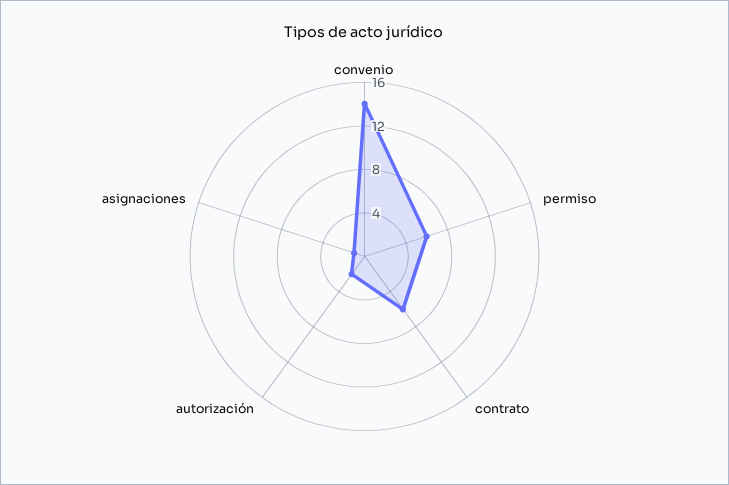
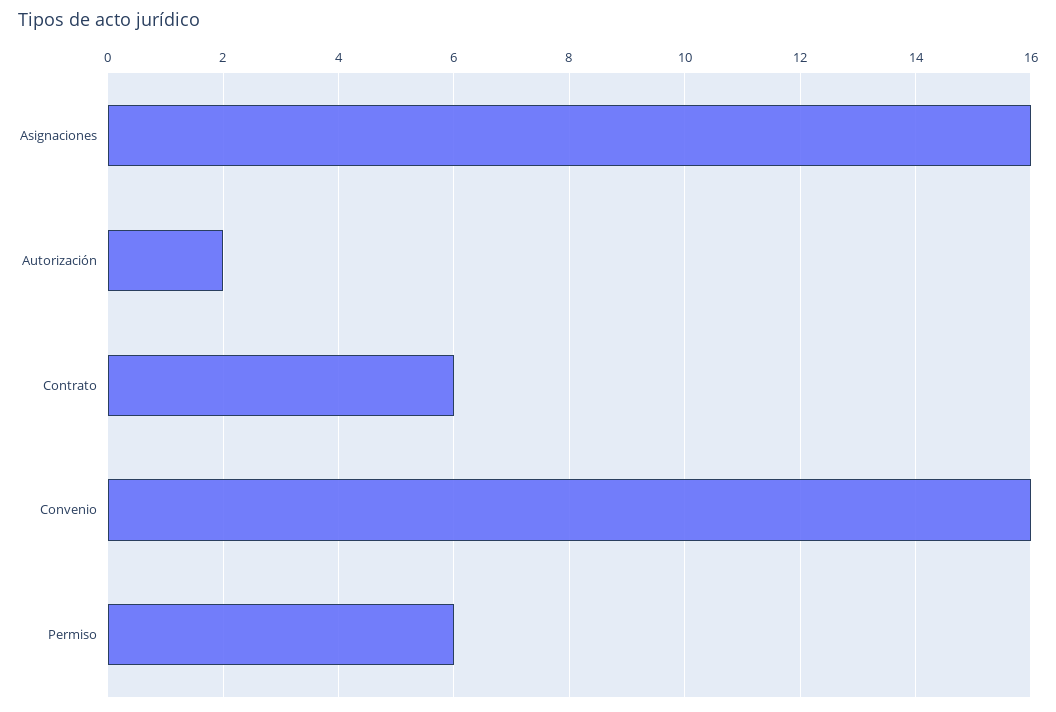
  {
-   "convenio": 14,
+   "convenio": 16,
    "permiso": 6,
    "contrato": 6,
    "autorización": 2,
-   "asignaciones": 1
+   "asignaciones": 16
  }

